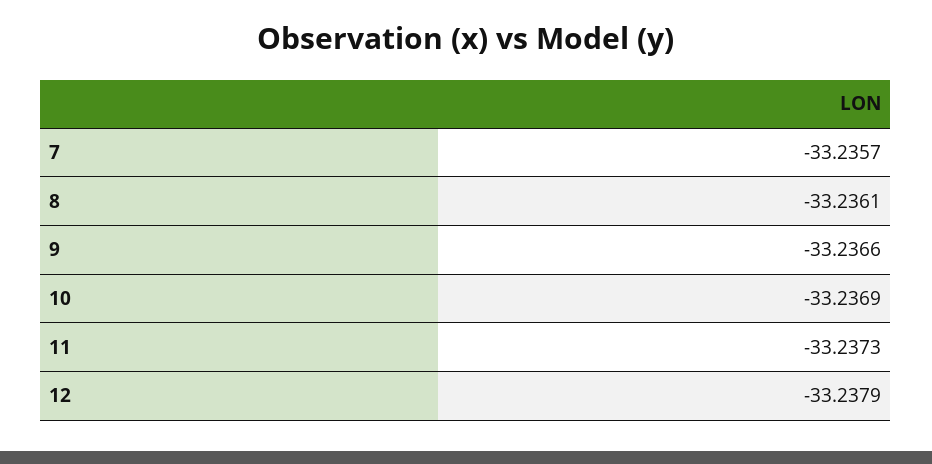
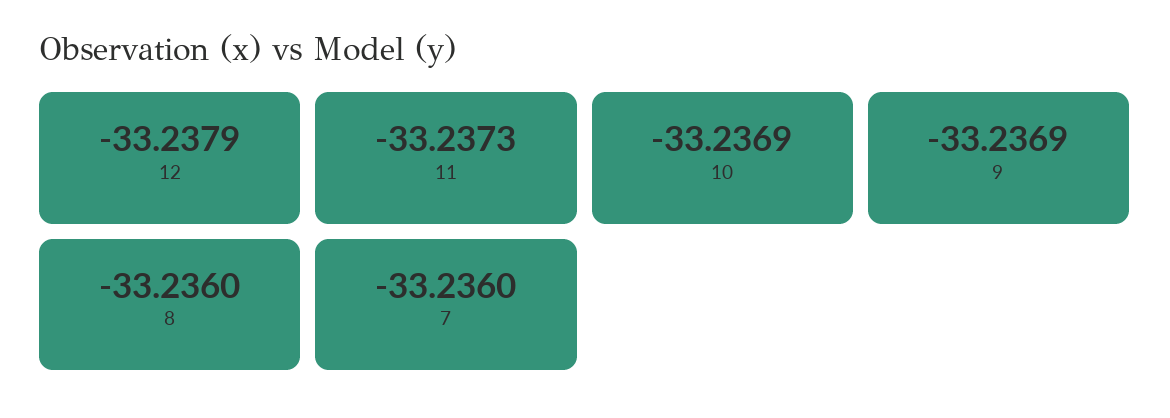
  {
-   "7": -33.2357,
+   "7": -33.236,
-   "8": -33.2361,
+   "8": -33.236,
-   "9": -33.2366,
+   "9": -33.2369,
    "10": -33.2369,
    "11": -33.2373,
    "12": -33.2379
  }

